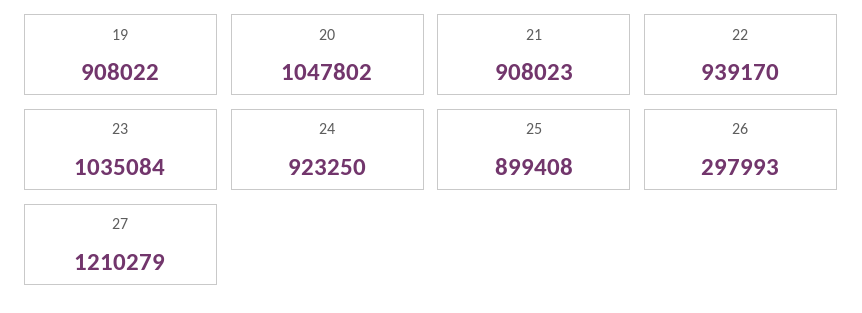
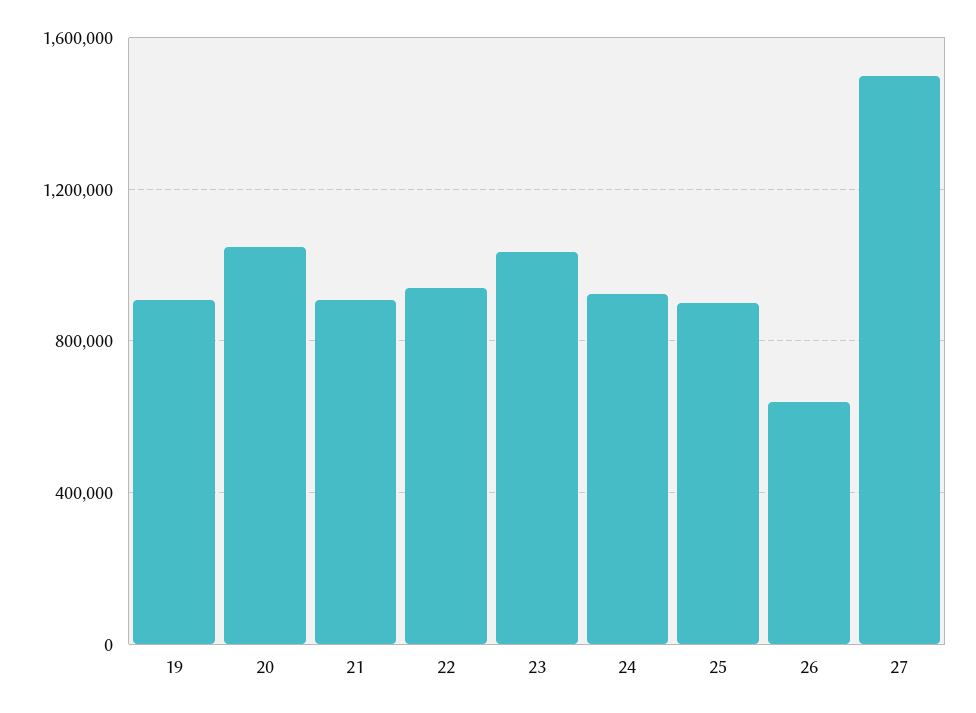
  {
    "19": 908022,
    "20": 1047802,
    "21": 908023,
    "22": 939170,
    "23": 1035084,
    "24": 923250,
    "25": 899408,
-   "26": 297993,
+   "26": 650000,
-   "27": 1210279
+   "27": 1500000
  }

